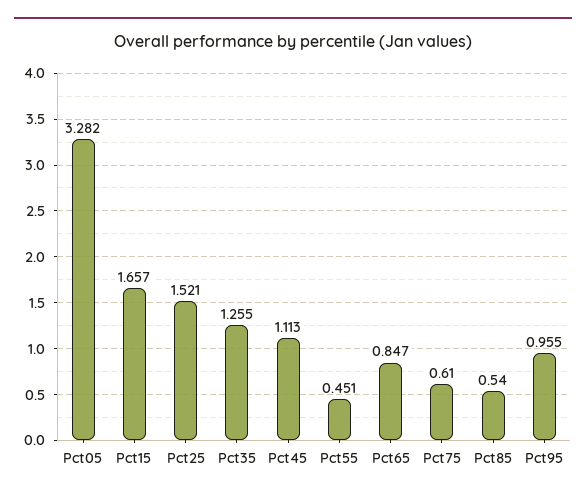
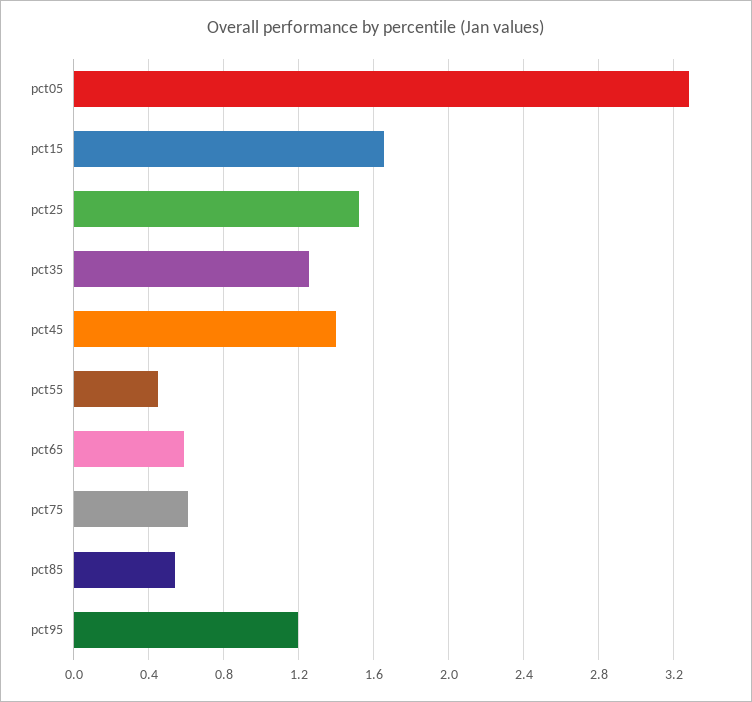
  {
    "Pct05": 3.282,
    "Pct15": 1.657,
    "Pct25": 1.521,
    "Pct35": 1.255,
-   "Pct45": 1.113,
+   "Pct45": 1.4,
    "Pct55": 0.451,
-   "Pct65": 0.847,
+   "Pct65": 0.6,
    "Pct75": 0.61,
    "Pct85": 0.54,
-   "Pct95": 0.955
+   "Pct95": 1.2
  }

